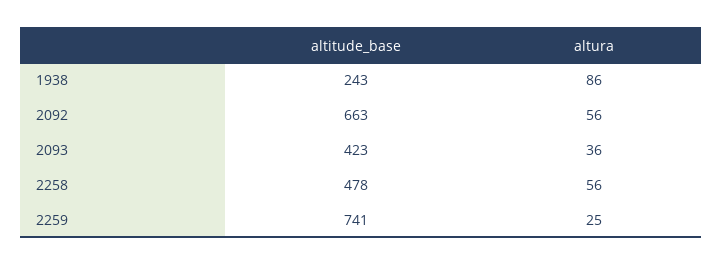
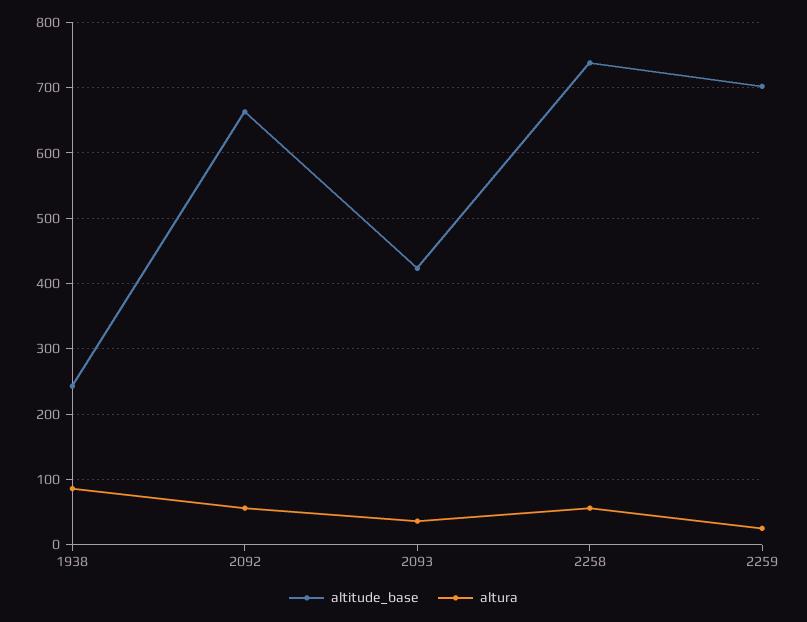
  {
    "altitude_base": {
      "1938": 243,
      "2092": 663,
      "2093": 423,
-     "2258": 478,
+     "2258": 740,
-     "2259": 741
+     "2259": 700
    },
    "altura": {
      "1938": 86,
      "2092": 56,
      "2093": 36,
      "2258": 56,
      "2259": 25
    }
  }

